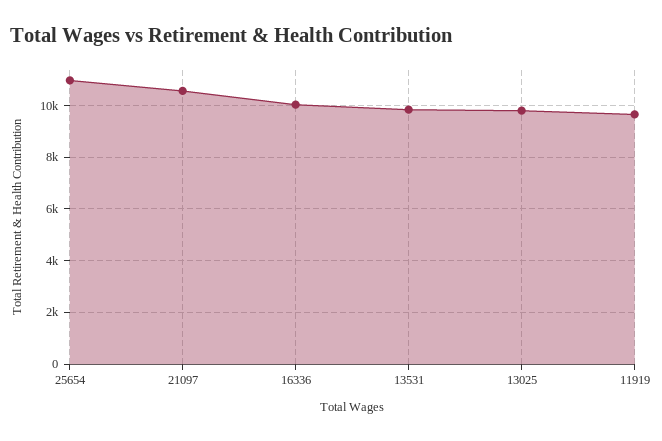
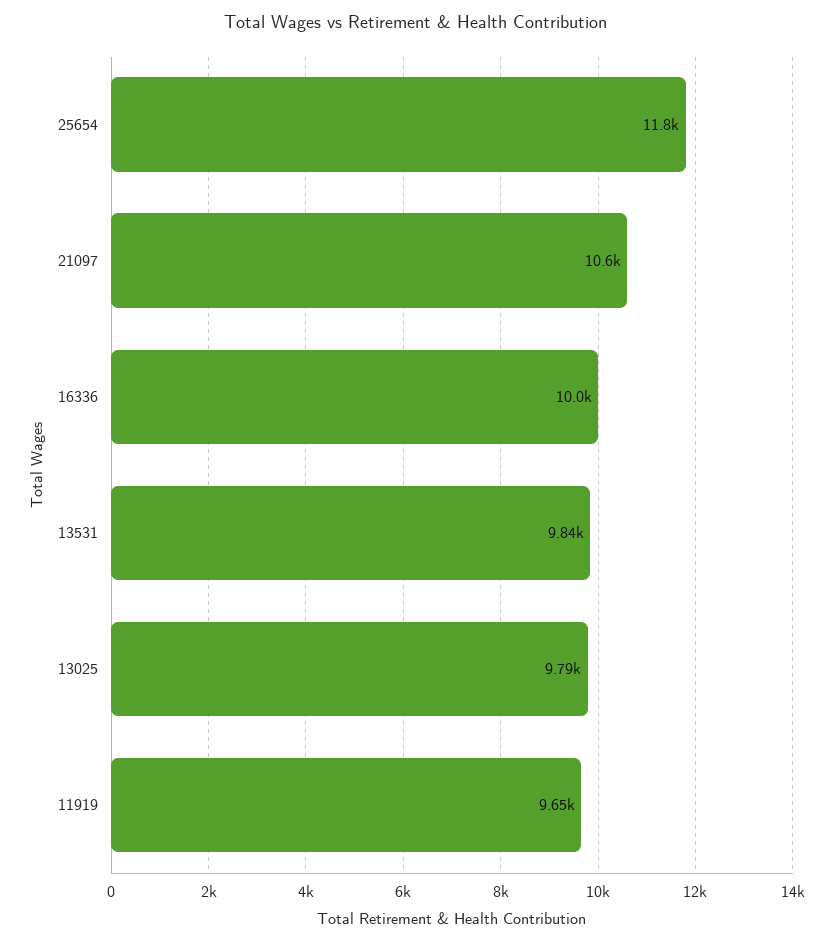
  {
-   "25654": 11000,
+   "25654": 11800,
    "21097": 10600,
    "16336": 10000,
    "13531": 9840,
    "13025": 9790,
    "11919": 9650
  }

